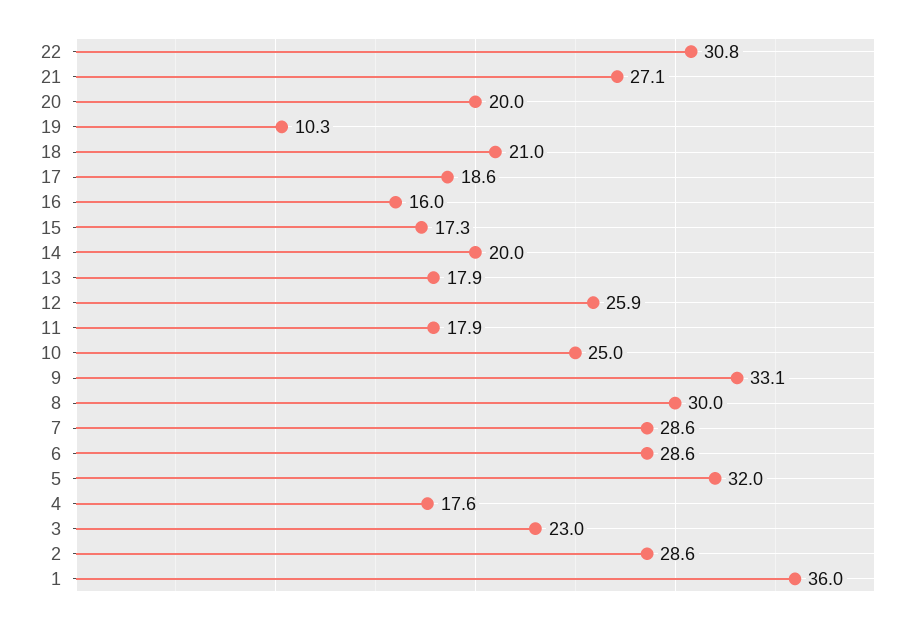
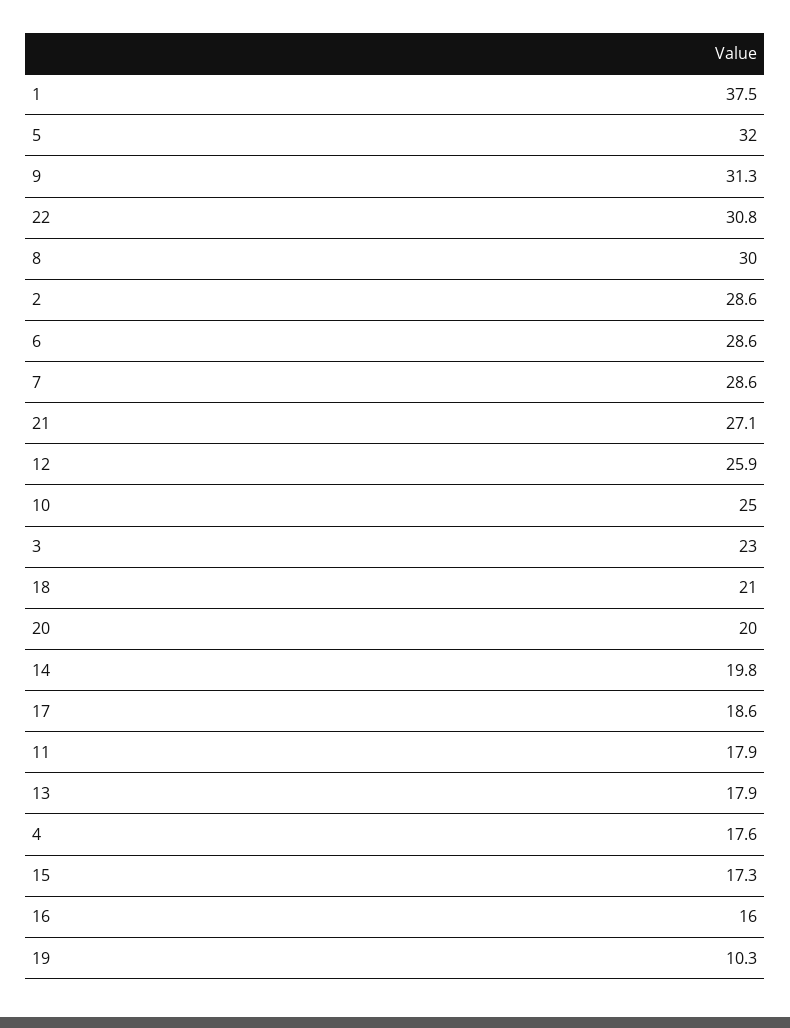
  {
    "22": 30.8,
    "21": 27.1,
    "20": 20,
    "19": 10.3,
    "18": 21,
    "17": 18.6,
    "16": 16,
    "15": 17.3,
-   "14": 20,
+   "14": 19.8,
    "13": 17.9,
    "12": 25.9,
    "11": 17.9,
    "10": 25,
-   "9": 33.1,
+   "9": 31.3,
    "8": 30,
    "7": 28.6,
    "6": 28.6,
    "5": 32,
    "4": 17.6,
    "3": 23,
    "2": 28.6,
-   "1": 36
+   "1": 37.5
  }

